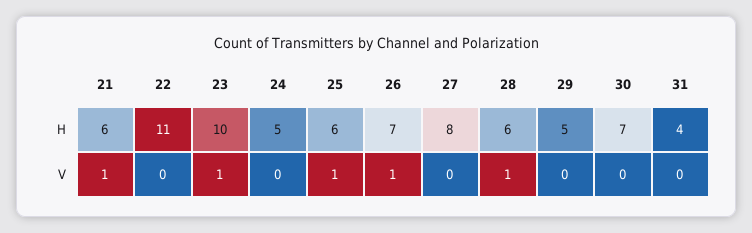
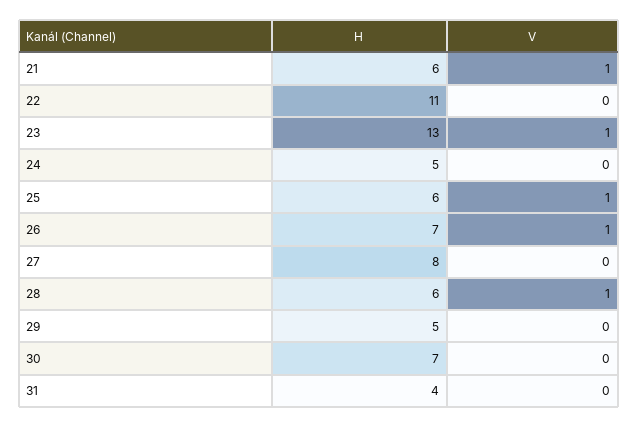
  {
    "21": {
      "H": 6,
      "V": 1
    },
    "22": {
      "H": 11,
      "V": 0
    },
    "23": {
-     "H": 10,
+     "H": 13,
      "V": 1
    },
    "24": {
      "H": 5,
      "V": 0
    },
    "25": {
      "H": 6,
      "V": 1
    },
    "26": {
      "H": 7,
      "V": 1
    },
    "27": {
      "H": 8,
      "V": 0
    },
    "28": {
      "H": 6,
      "V": 1
    },
    "29": {
      "H": 5,
      "V": 0
    },
    "30": {
      "H": 7,
      "V": 0
    },
    "31": {
      "H": 4,
      "V": 0
    }
  }

